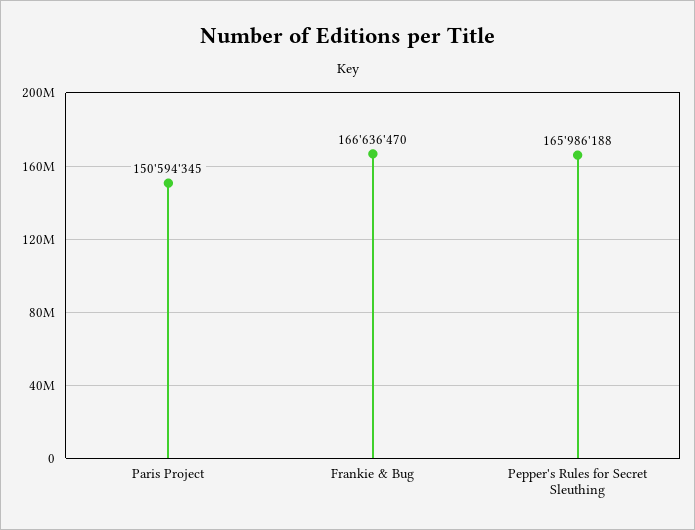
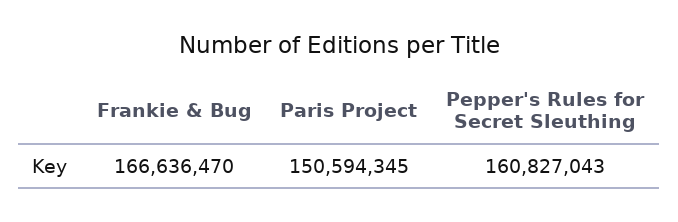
  {
    "Paris Project": 150594345,
    "Frankie & Bug": 166636470,
-   "Pepper's Rules for Secret Sleuthing": 165986188
+   "Pepper's Rules for Secret Sleuthing": 160827043
  }

